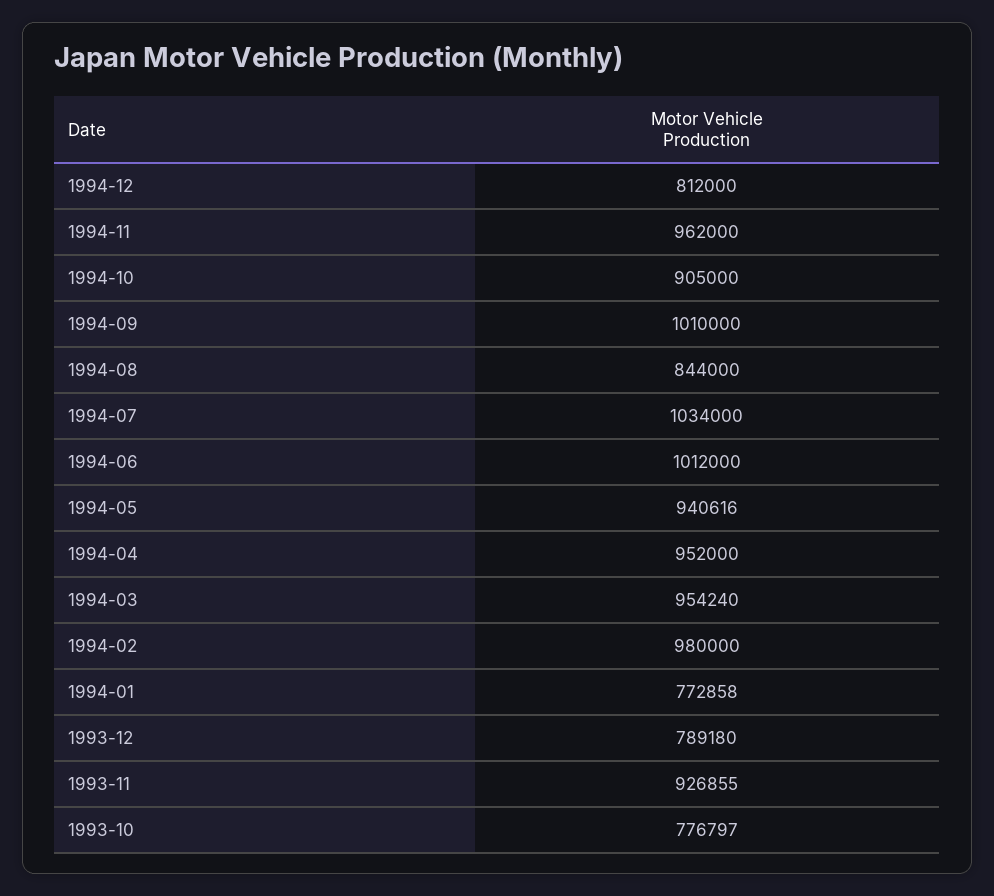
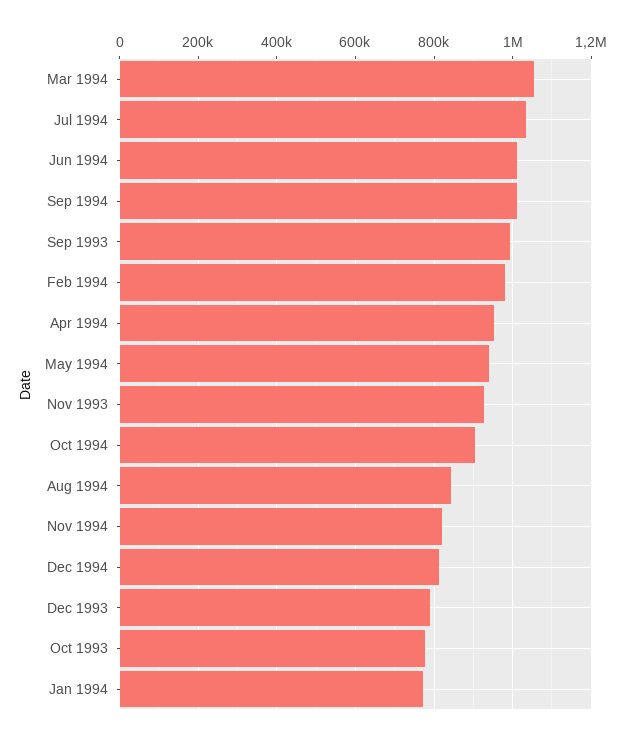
  {
    "1994-12": 812000,
-   "1994-11": 962000,
+   "1994-11": 820000,
    "1994-10": 905000,
    "1994-09": 1010000,
    "1994-08": 844000,
    "1994-07": 1034000,
    "1994-06": 1012000,
    "1994-05": 940616,
    "1994-04": 952000,
-   "1994-03": 954240,
+   "1994-03": 1060000,
    "1994-02": 980000,
    "1994-01": 772858,
    "1993-12": 789180,
    "1993-11": 926855,
-   "1993-10": 776797
+   "1993-10": 776797,
+   "Sep 1993": 1000000
  }

